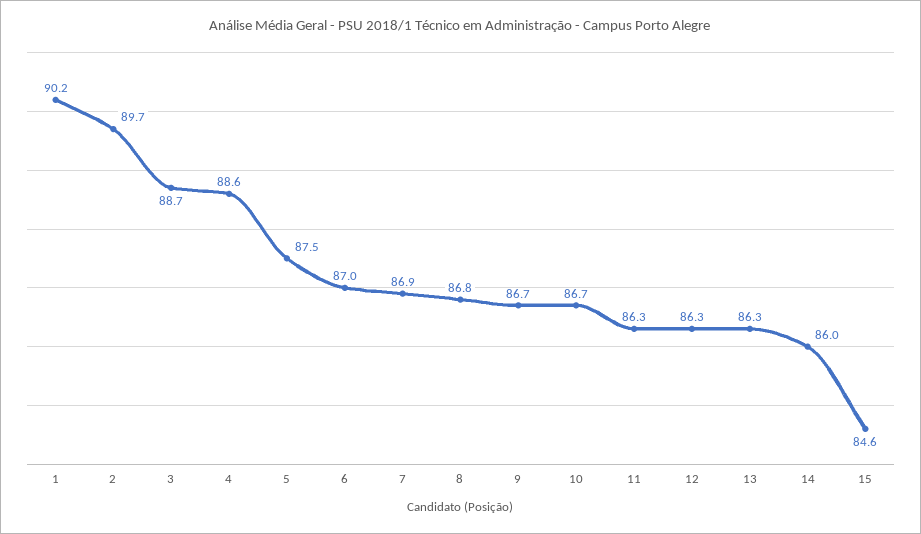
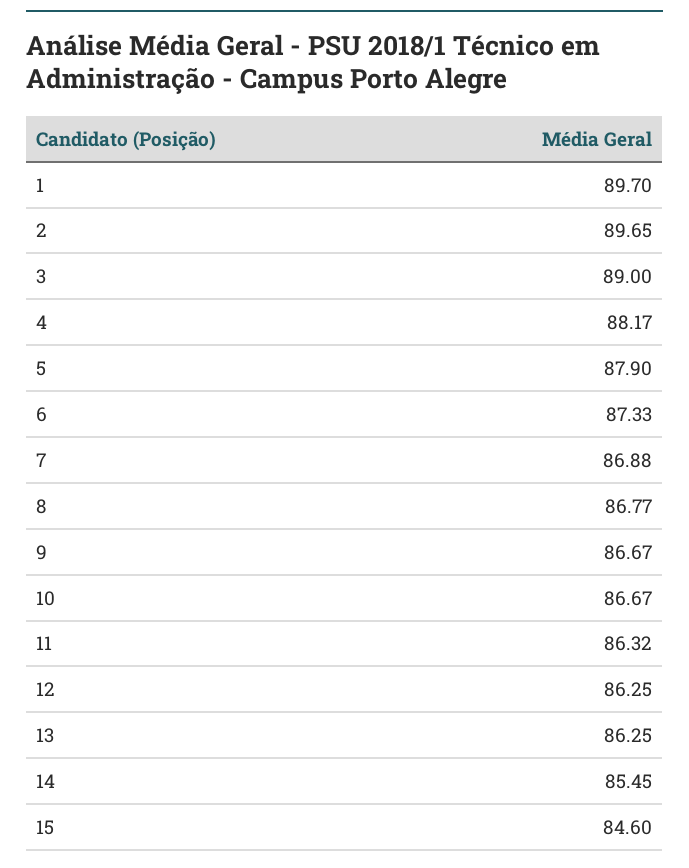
  {
-   "1": 90.2,
+   "1": 89.7,
    "2": 89.65,
-   "3": 88.7,
+   "3": 89,
-   "4": 88.6,
+   "4": 88.17,
-   "5": 87.5,
+   "5": 87.9,
-   "6": 87,
+   "6": 87.33,
    "7": 86.88,
    "8": 86.77,
    "9": 86.67,
    "10": 86.67,
    "11": 86.32,
    "12": 86.25,
    "13": 86.25,
-   "14": 86,
+   "14": 85.45,
    "15": 84.6
  }

